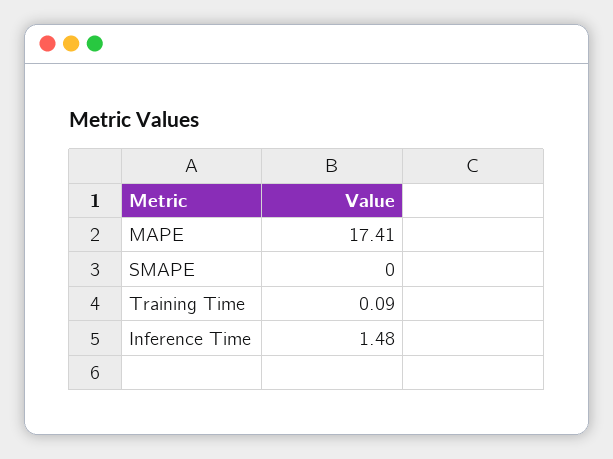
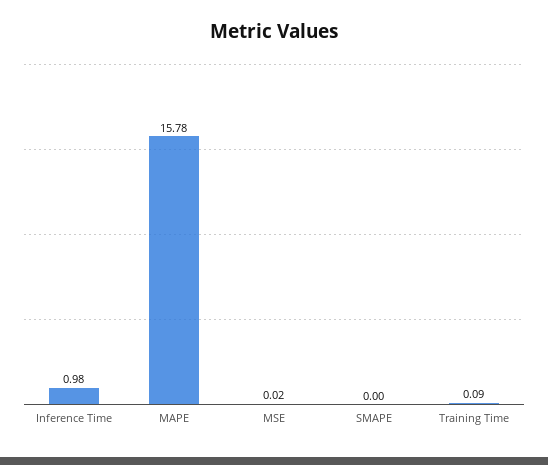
  {
-   "MAPE": 17.41,
+   "MAPE": 15.78,
    "SMAPE": 0,
    "Training Time": 0.09,
-   "Inference Time": 1.48
+   "Inference Time": 0.98,
+   "MSE": 0.02
  }

